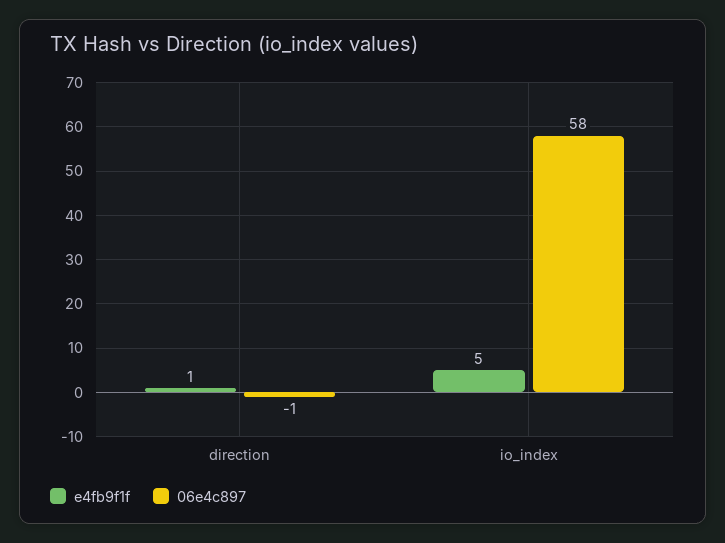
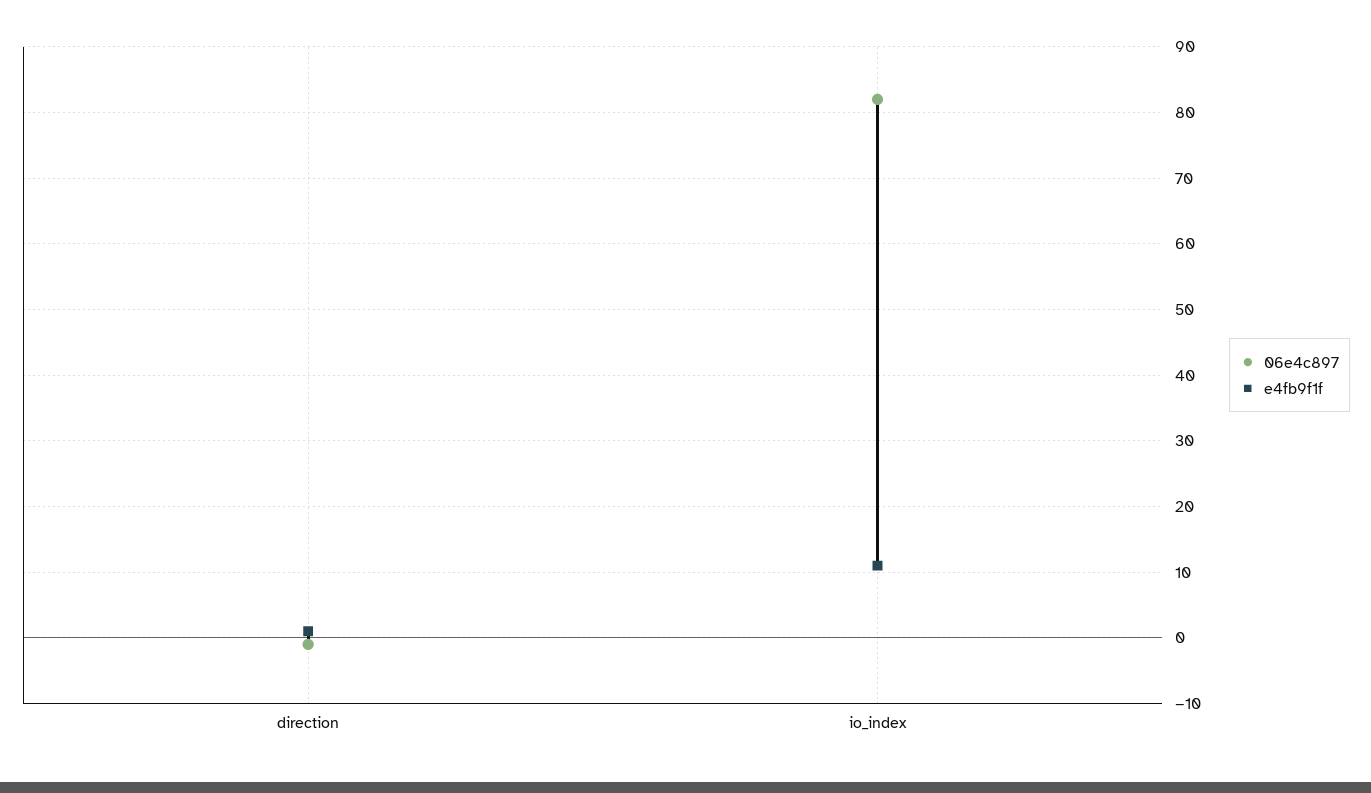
  {
    "e4fb9f1f": {
      "direction": 1,
-     "io_index": 5
+     "io_index": 11
    },
    "06e4c897": {
      "direction": -1,
-     "io_index": 58
+     "io_index": 82
    }
  }

